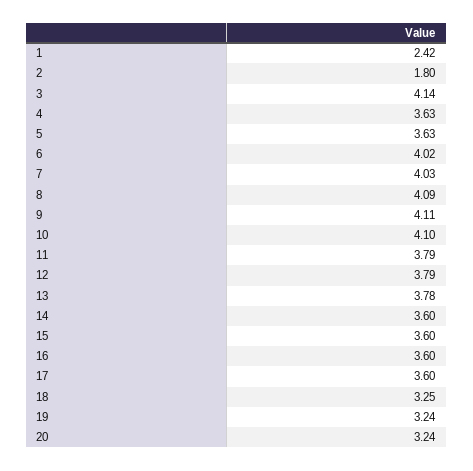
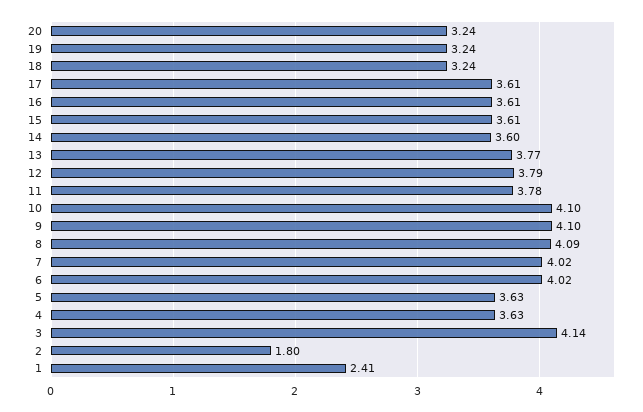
  {
-   "1": 2.42,
+   "1": 2.41,
    "2": 1.8,
    "3": 4.14,
    "4": 3.63,
    "5": 3.63,
    "6": 4.02,
-   "7": 4.03,
+   "7": 4.02,
    "8": 4.09,
-   "9": 4.11,
+   "9": 4.1,
    "10": 4.1,
-   "11": 3.79,
+   "11": 3.78,
    "12": 3.79,
-   "13": 3.78,
+   "13": 3.77,
    "14": 3.6,
-   "15": 3.6,
+   "15": 3.61,
-   "16": 3.6,
+   "16": 3.61,
-   "17": 3.6,
+   "17": 3.61,
-   "18": 3.25,
+   "18": 3.24,
    "19": 3.24,
    "20": 3.24
  }

